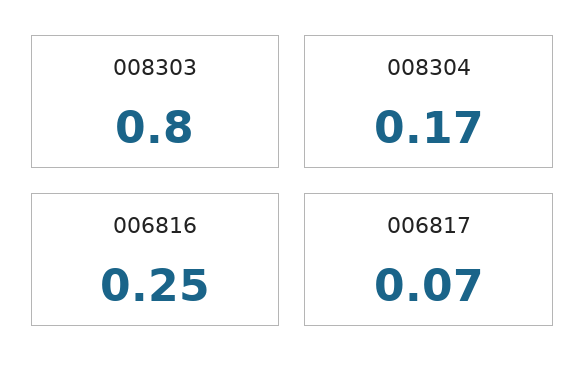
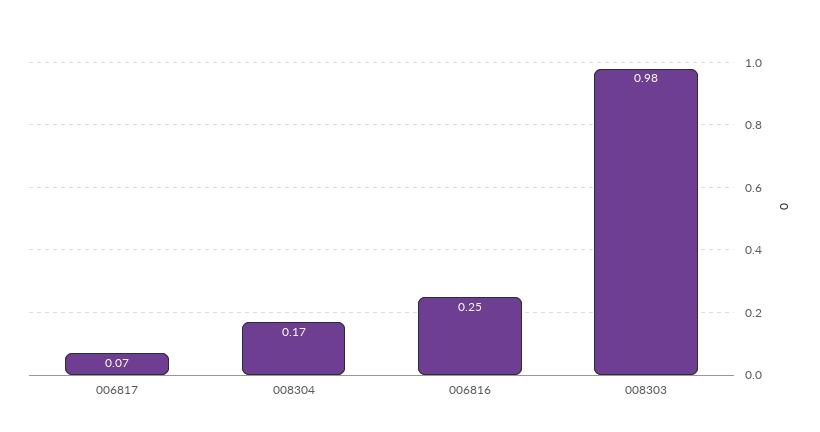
  {
-   "008303": 0.8,
+   "008303": 0.98,
    "008304": 0.17,
    "006816": 0.25,
    "006817": 0.07
  }

